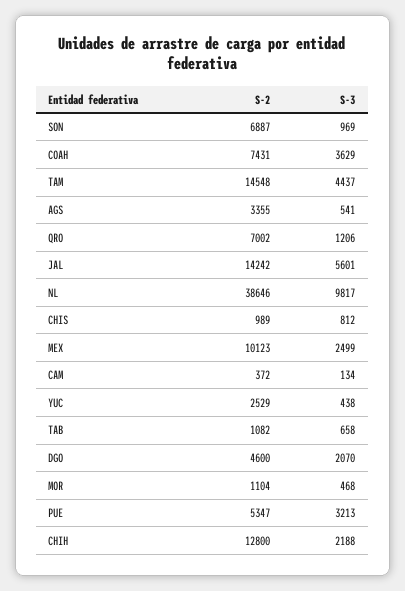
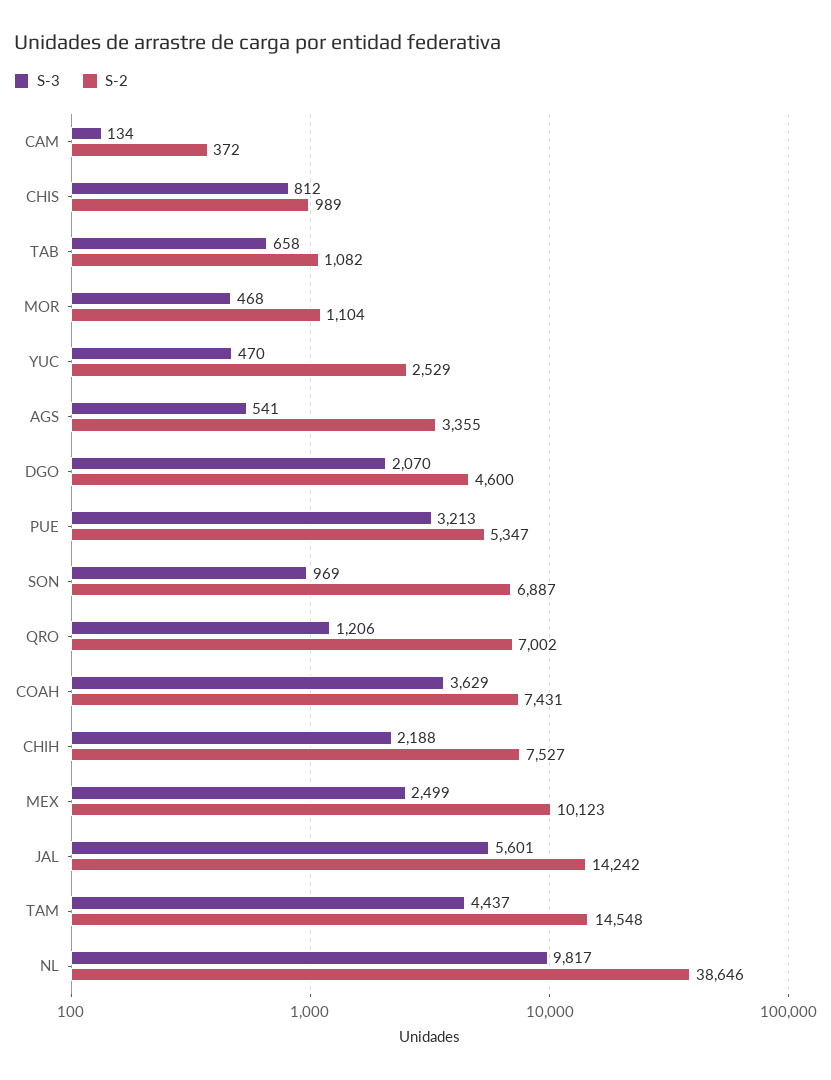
  {
    "S-2": {
      "SON": 6887,
      "COAH": 7431,
      "TAM": 14548,
      "AGS": 3355,
      "QRO": 7002,
      "JAL": 14242,
      "NL": 38646,
      "CHIS": 989,
      "MEX": 10123,
      "CAM": 372,
      "YUC": 2529,
      "TAB": 1082,
      "DGO": 4600,
      "MOR": 1104,
      "PUE": 5347,
-     "CHIH": 12800
+     "CHIH": 7527
    },
    "S-3": {
      "SON": 969,
      "COAH": 3629,
      "TAM": 4437,
      "AGS": 541,
      "QRO": 1206,
      "JAL": 5601,
      "NL": 9817,
      "CHIS": 812,
      "MEX": 2499,
      "CAM": 134,
-     "YUC": 438,
+     "YUC": 470,
      "TAB": 658,
      "DGO": 2070,
      "MOR": 468,
      "PUE": 3213,
      "CHIH": 2188
    }
  }

